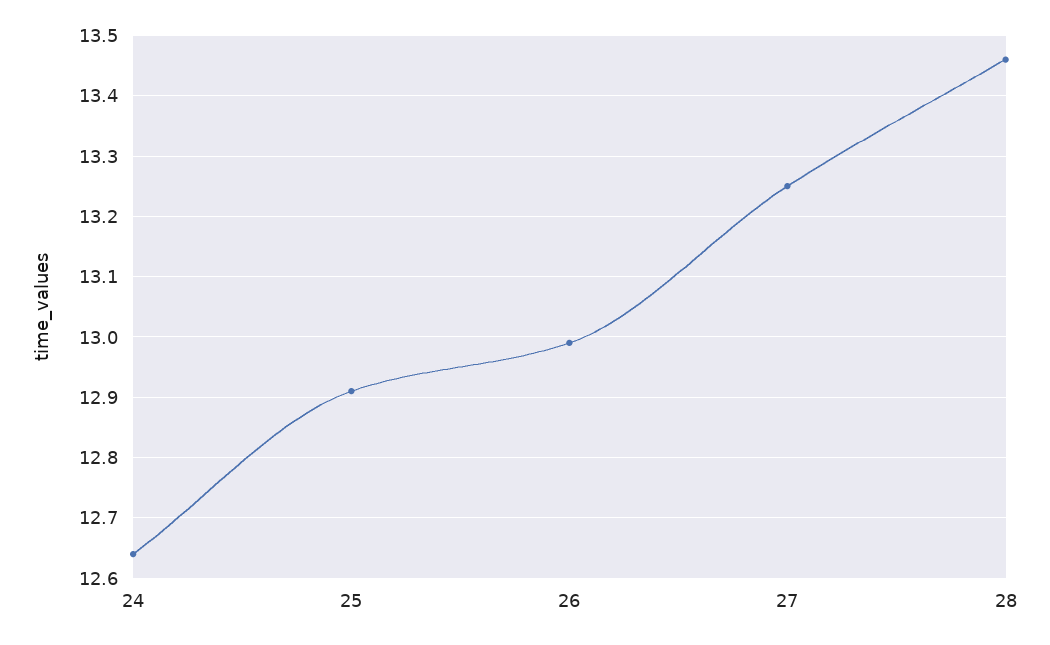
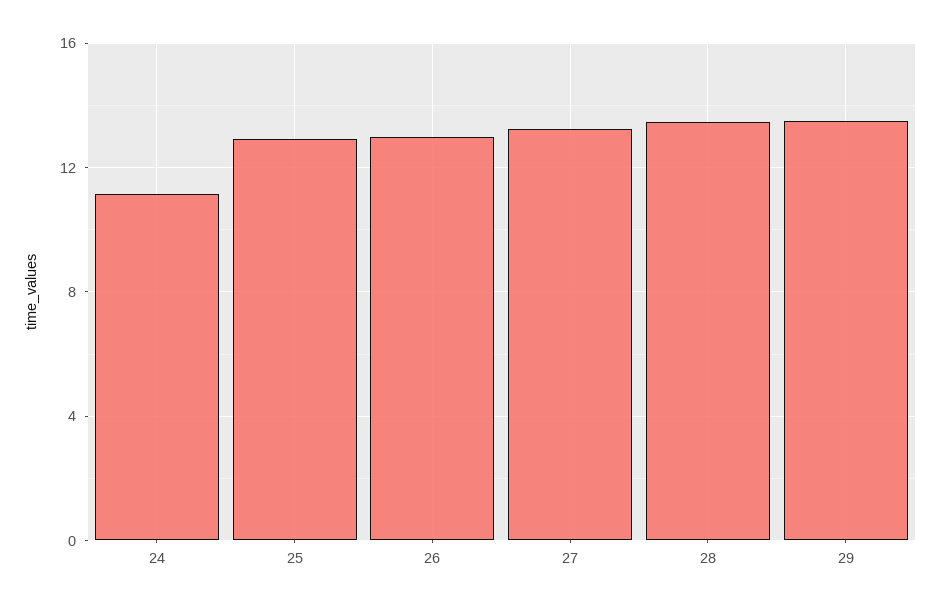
  {
-   "24": 12.64,
+   "24": 11,
    "25": 12.91,
    "26": 12.99,
    "27": 13.25,
-   "28": 13.46
+   "28": 13.46,
+   "29": 13.5
  }

